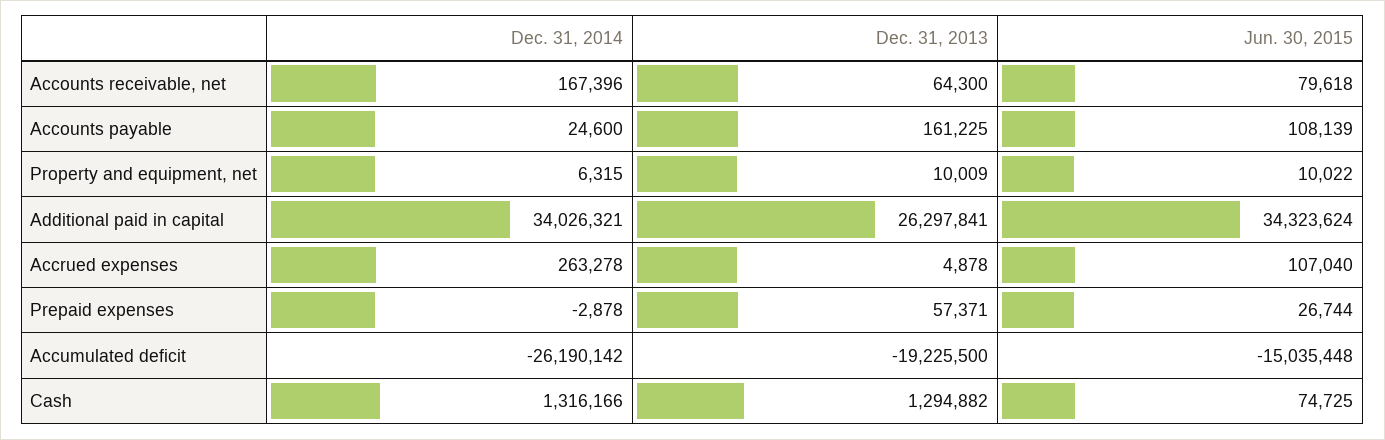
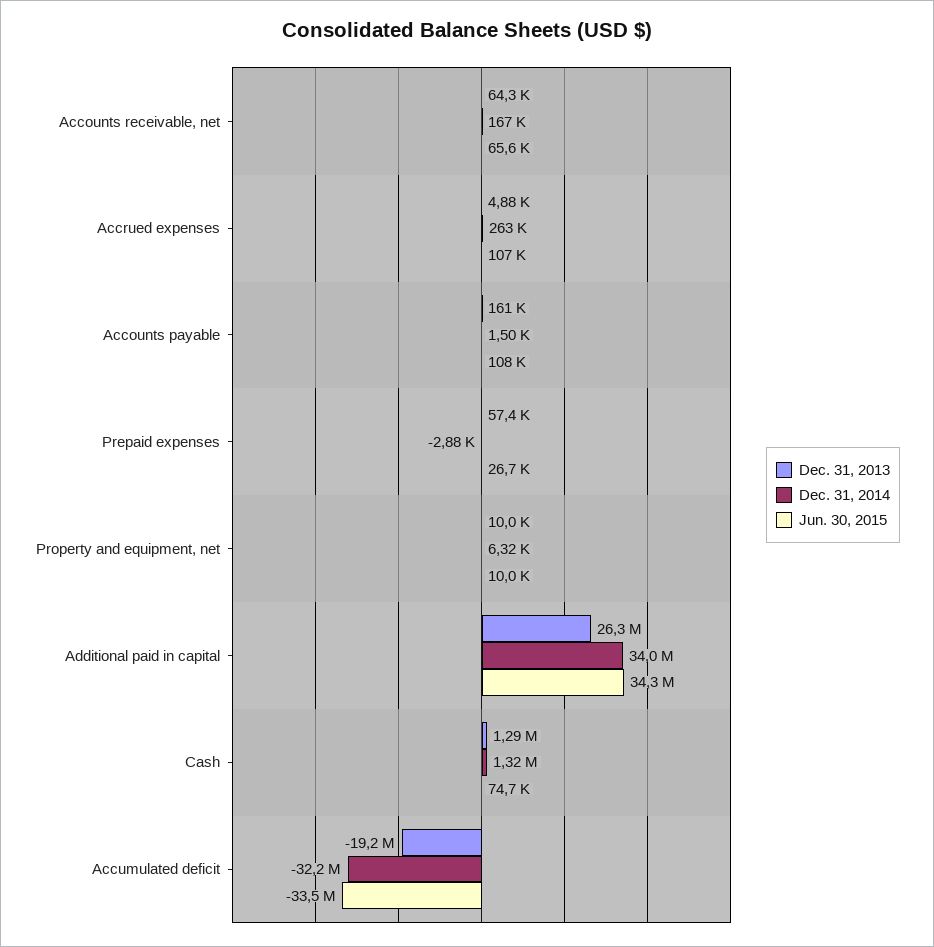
  {
    "Dec. 31, 2014": {
      "Accounts receivable, net": 167396,
-     "Accounts payable": 24600,
+     "Accounts payable": 1500,
      "Property and equipment, net": 6315,
      "Additional paid in capital": 34026321,
      "Accrued expenses": 263278,
      "Prepaid expenses": -2878,
-     "Accumulated deficit": -26190142,
+     "Accumulated deficit": -32200000,
      "Cash": 1316166
    },
    "Dec. 31, 2013": {
      "Accounts receivable, net": 64300,
      "Accounts payable": 161225,
      "Property and equipment, net": 10009,
      "Additional paid in capital": 26297841,
      "Accrued expenses": 4878,
      "Prepaid expenses": 57371,
      "Accumulated deficit": -19225500,
      "Cash": 1294882
    },
    "Jun. 30, 2015": {
-     "Accounts receivable, net": 79618,
+     "Accounts receivable, net": 65600,
      "Accounts payable": 108139,
      "Property and equipment, net": 10022,
      "Additional paid in capital": 34323624,
      "Accrued expenses": 107040,
      "Prepaid expenses": 26744,
-     "Accumulated deficit": -15035448,
+     "Accumulated deficit": -33500000,
      "Cash": 74725
    }
  }

